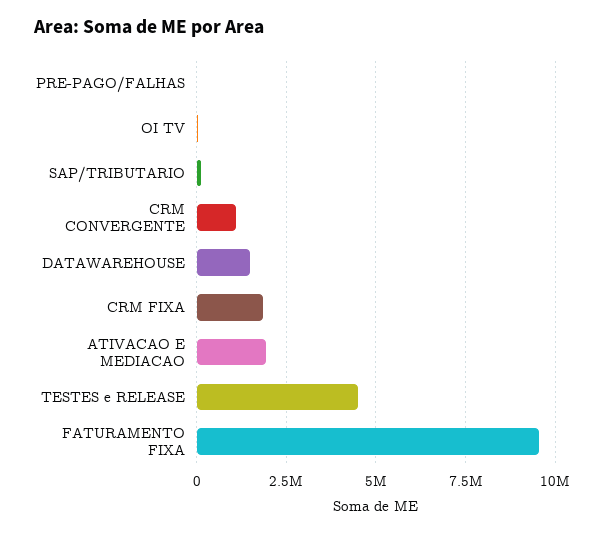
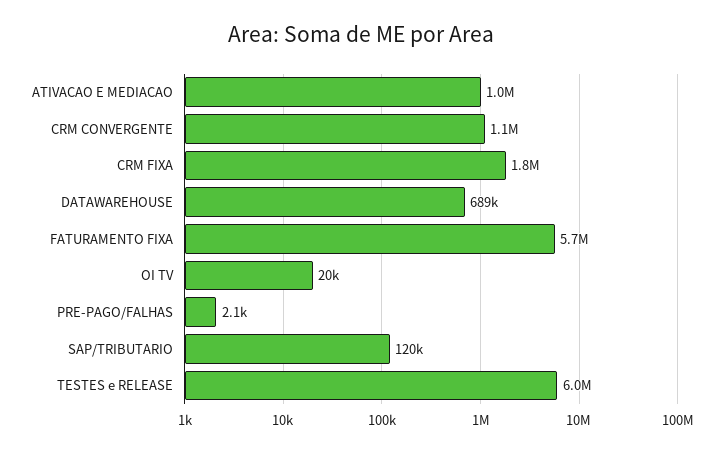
  {
    "PRE-PAGO/FALHAS": 2100,
    "OI TV": 20000,
    "SAP/TRIBUTARIO": 120000,
    "CRM CONVERGENTE": 1100000,
-   "DATAWAREHOUSE": 1500000,
+   "DATAWAREHOUSE": 689000,
    "CRM FIXA": 1800000,
-   "ATIVACAO E MEDIACAO": 2000000,
+   "ATIVACAO E MEDIACAO": 1000000,
-   "TESTES e RELEASE": 4500000,
+   "TESTES e RELEASE": 6000000,
-   "FATURAMENTO FIXA": 9500000
+   "FATURAMENTO FIXA": 5700000
  }

